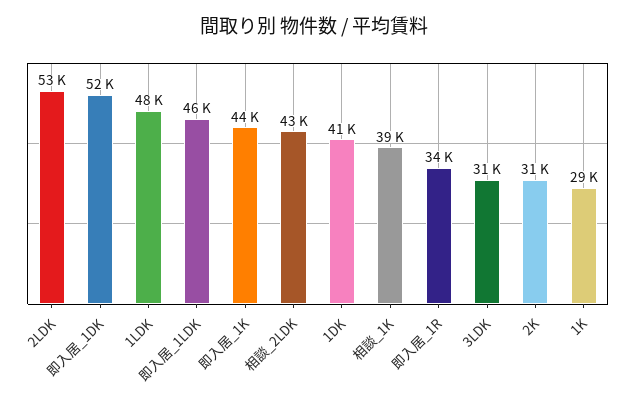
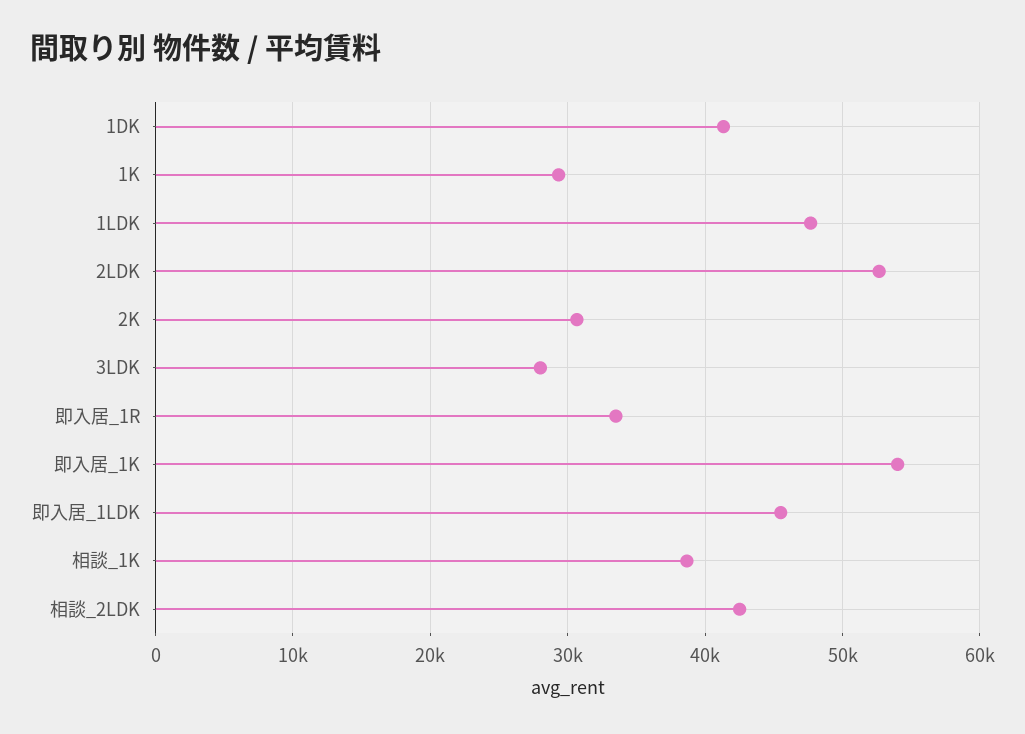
  {
    "2LDK": 53000,
-   "即入居_1DK": 52000,
    "1LDK": 48000,
    "即入居_1LDK": 46000,
-   "即入居_1K": 44000,
+   "即入居_1K": 54000,
    "相談_2LDK": 43000,
    "1DK": 41000,
    "相談_1K": 39000,
    "即入居_1R": 34000,
-   "3LDK": 31000,
+   "3LDK": 28000,
    "2K": 31000,
    "1K": 29000
  }

